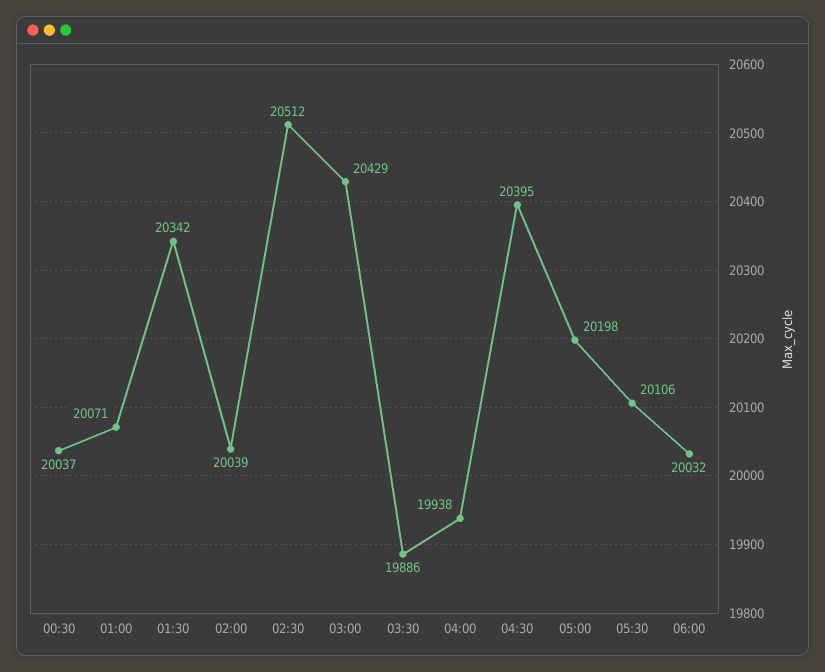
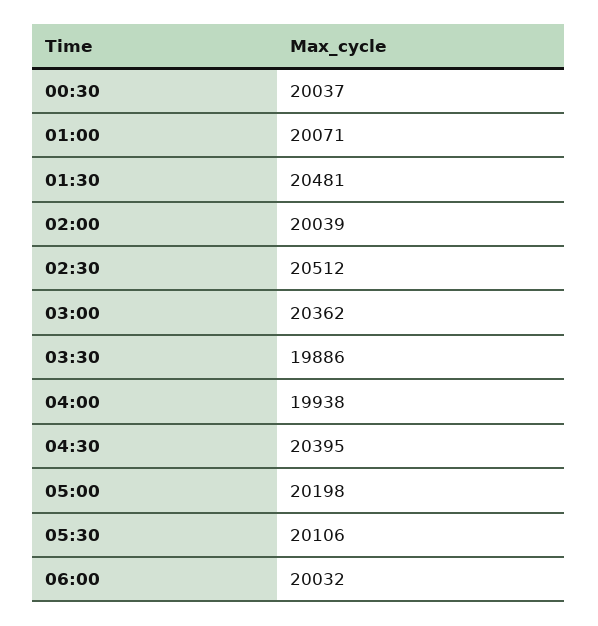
  {
    "00:30": 20037,
    "01:00": 20071,
-   "01:30": 20342,
+   "01:30": 20481,
    "02:00": 20039,
    "02:30": 20512,
-   "03:00": 20429,
+   "03:00": 20362,
    "03:30": 19886,
    "04:00": 19938,
    "04:30": 20395,
    "05:00": 20198,
    "05:30": 20106,
    "06:00": 20032
  }

